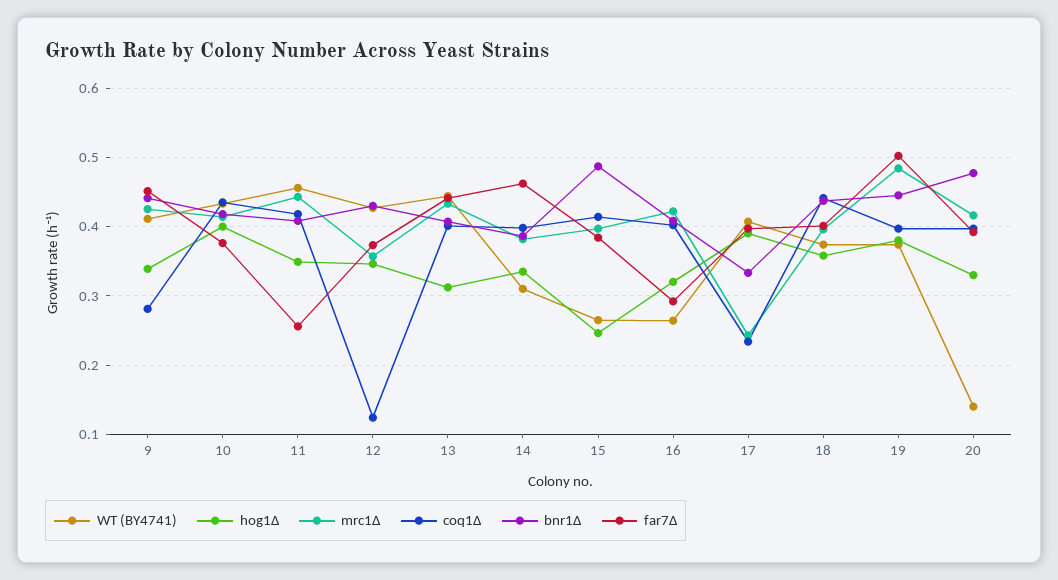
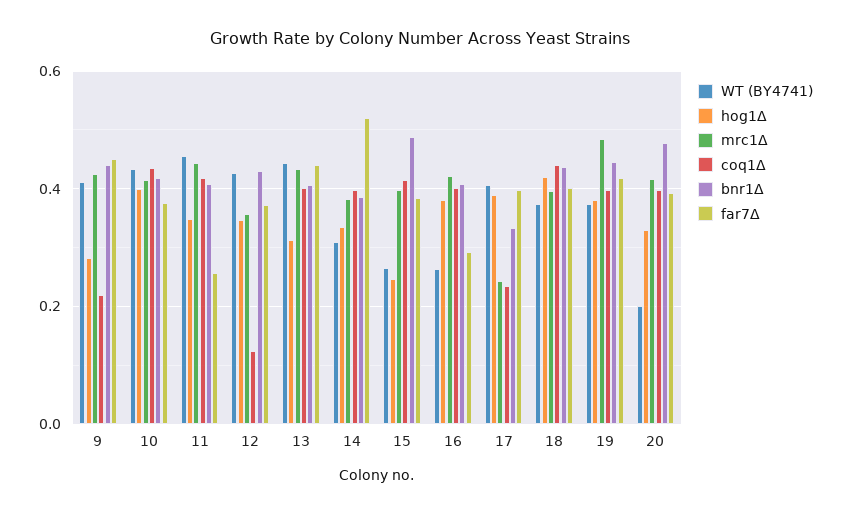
  {
    "WT (BY4741)": {
      "9": 0.41,
      "10": 0.43,
      "11": 0.46,
      "12": 0.43,
      "13": 0.44,
      "14": 0.31,
      "15": 0.27,
      "16": 0.26,
      "17": 0.41,
      "18": 0.37,
      "19": 0.37,
-     "20": 0.14
+     "20": 0.2
    },
    "hog1Δ": {
-     "9": 0.34,
+     "9": 0.28,
      "10": 0.4,
      "11": 0.35,
      "12": 0.35,
      "13": 0.31,
      "14": 0.34,
      "15": 0.25,
-     "16": 0.32,
+     "16": 0.38,
      "17": 0.39,
-     "18": 0.36,
+     "18": 0.42,
      "19": 0.38,
      "20": 0.33
    },
    "mrc1Δ": {
      "9": 0.43,
      "10": 0.41,
      "11": 0.44,
      "12": 0.36,
      "13": 0.43,
      "14": 0.38,
      "15": 0.4,
      "16": 0.42,
      "17": 0.24,
      "18": 0.4,
      "19": 0.48,
      "20": 0.42
    },
    "coq1Δ": {
-     "9": 0.28,
+     "9": 0.22,
      "10": 0.44,
      "11": 0.42,
      "12": 0.12,
      "13": 0.4,
      "14": 0.4,
      "15": 0.41,
      "16": 0.4,
      "17": 0.23,
      "18": 0.44,
      "19": 0.4,
      "20": 0.4
    },
    "bnr1Δ": {
      "9": 0.44,
      "10": 0.42,
      "11": 0.41,
      "12": 0.43,
      "13": 0.41,
      "14": 0.39,
      "15": 0.49,
      "16": 0.41,
      "17": 0.33,
      "18": 0.44,
      "19": 0.45,
      "20": 0.48
    },
    "far7Δ": {
      "9": 0.45,
      "10": 0.38,
      "11": 0.26,
      "12": 0.37,
      "13": 0.44,
-     "14": 0.46,
+     "14": 0.52,
      "15": 0.38,
      "16": 0.29,
      "17": 0.4,
      "18": 0.4,
-     "19": 0.5,
+     "19": 0.42,
      "20": 0.39
    }
  }

